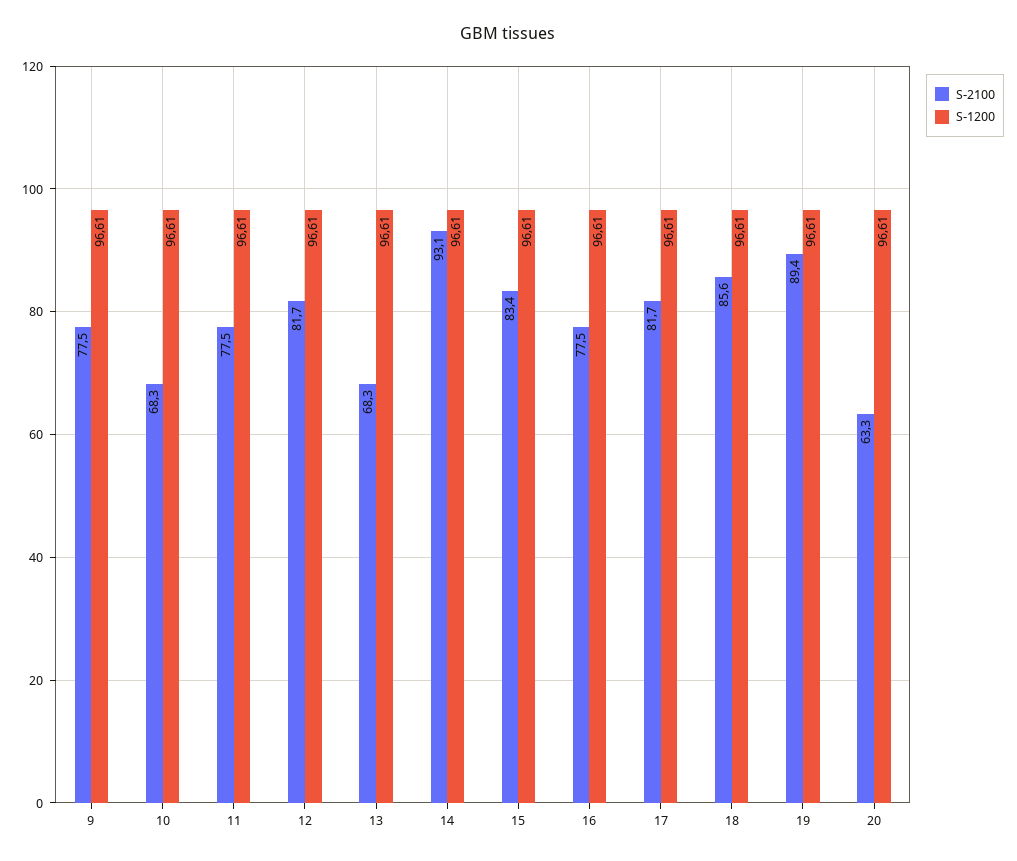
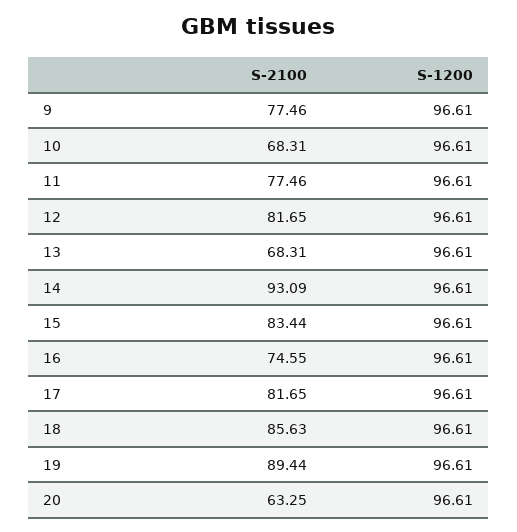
  {
    "S-2100": {
      "9": 77.46,
      "10": 68.31,
      "11": 77.46,
      "12": 81.65,
      "13": 68.31,
      "14": 93.09,
      "15": 83.44,
-     "16": 77.5,
+     "16": 74.55,
      "17": 81.65,
      "18": 85.63,
      "19": 89.44,
      "20": 63.25
    },
    "S-1200": {
      "9": 96.61,
      "10": 96.61,
      "11": 96.61,
      "12": 96.61,
      "13": 96.61,
      "14": 96.61,
      "15": 96.61,
      "16": 96.61,
      "17": 96.61,
      "18": 96.61,
      "19": 96.61,
      "20": 96.61
    }
  }

